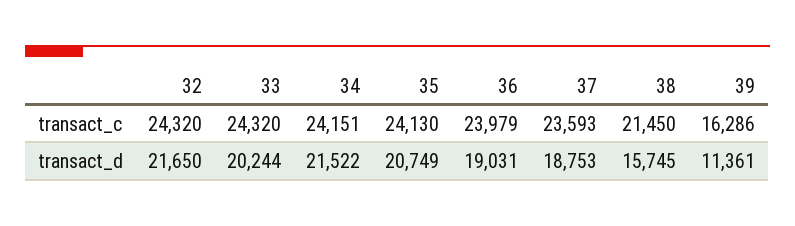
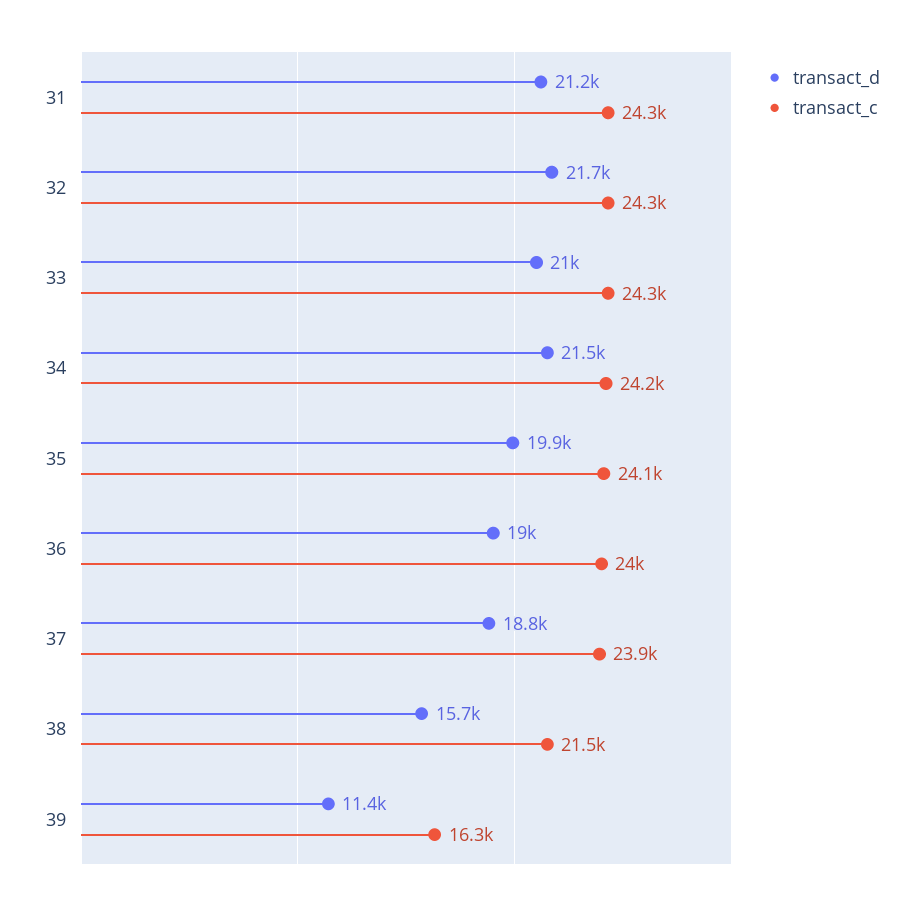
  {
    "transact_c": {
      "32": 24320,
      "33": 24320,
      "34": 24151,
      "35": 24130,
      "36": 23979,
-     "37": 23593,
+     "37": 23900,
      "38": 21450,
-     "39": 16286
+     "39": 16286,
+     "31": 24300
    },
    "transact_d": {
      "32": 21650,
-     "33": 20244,
+     "33": 21000,
      "34": 21522,
-     "35": 20749,
+     "35": 19900,
      "36": 19031,
      "37": 18753,
      "38": 15745,
-     "39": 11361
+     "39": 11361,
+     "31": 21200
    }
  }

